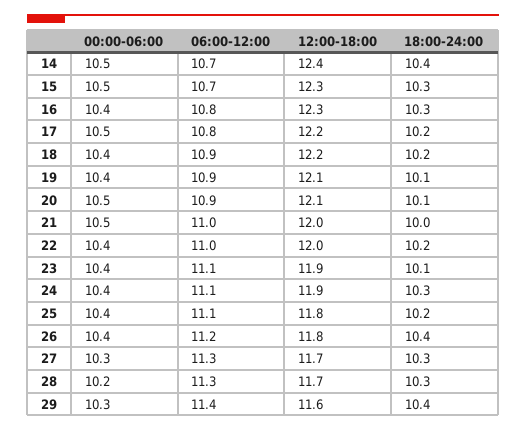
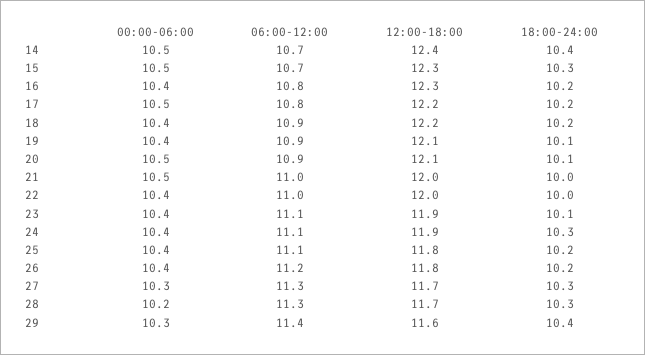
  {
    "00:00-06:00": {
      "14": 10.5,
      "15": 10.5,
      "16": 10.4,
      "17": 10.5,
      "18": 10.4,
      "19": 10.4,
      "20": 10.5,
      "21": 10.5,
      "22": 10.4,
      "23": 10.4,
      "24": 10.4,
      "25": 10.4,
      "26": 10.4,
      "27": 10.3,
      "28": 10.2,
      "29": 10.3
    },
    "06:00-12:00": {
      "14": 10.7,
      "15": 10.7,
      "16": 10.8,
      "17": 10.8,
      "18": 10.9,
      "19": 10.9,
      "20": 10.9,
      "21": 11,
      "22": 11,
      "23": 11.1,
      "24": 11.1,
      "25": 11.1,
      "26": 11.2,
      "27": 11.3,
      "28": 11.3,
      "29": 11.4
    },
    "12:00-18:00": {
      "14": 12.4,
      "15": 12.3,
      "16": 12.3,
      "17": 12.2,
      "18": 12.2,
      "19": 12.1,
      "20": 12.1,
      "21": 12,
      "22": 12,
      "23": 11.9,
      "24": 11.9,
      "25": 11.8,
      "26": 11.8,
      "27": 11.7,
      "28": 11.7,
      "29": 11.6
    },
    "18:00-24:00": {
      "14": 10.4,
      "15": 10.3,
-     "16": 10.3,
+     "16": 10.2,
      "17": 10.2,
      "18": 10.2,
      "19": 10.1,
      "20": 10.1,
      "21": 10,
-     "22": 10.2,
+     "22": 10,
      "23": 10.1,
      "24": 10.3,
      "25": 10.2,
-     "26": 10.4,
+     "26": 10.2,
      "27": 10.3,
      "28": 10.3,
      "29": 10.4
    }
  }

